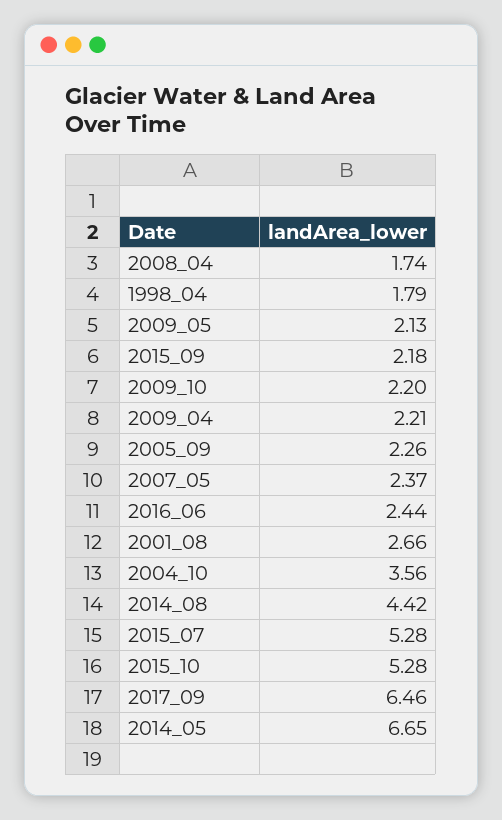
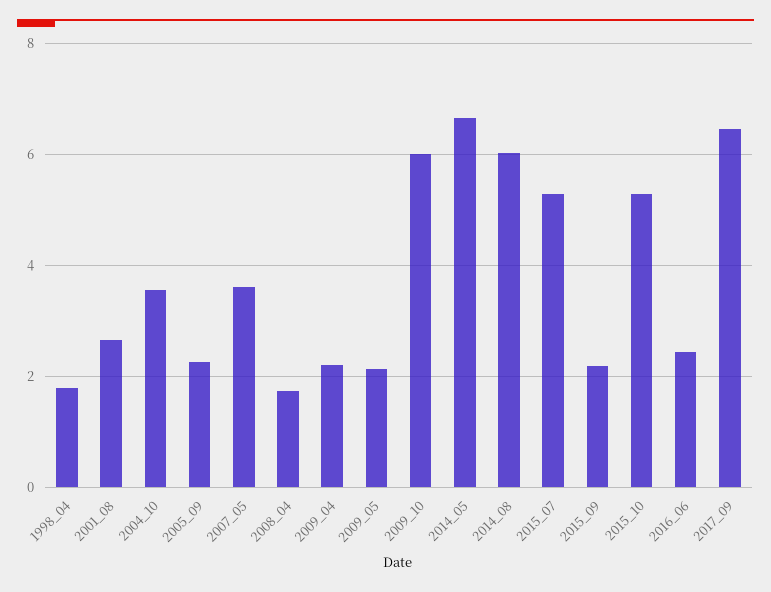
  {
    "2008_04": 1.74,
    "1998_04": 1.79,
    "2009_05": 2.13,
    "2015_09": 2.18,
-   "2009_10": 2.2,
+   "2009_10": 6,
    "2009_04": 2.21,
    "2005_09": 2.26,
-   "2007_05": 2.37,
+   "2007_05": 3.6,
    "2016_06": 2.44,
    "2001_08": 2.66,
    "2004_10": 3.56,
-   "2014_08": 4.42,
+   "2014_08": 6,
    "2015_07": 5.28,
    "2015_10": 5.28,
    "2017_09": 6.46,
    "2014_05": 6.65
  }

